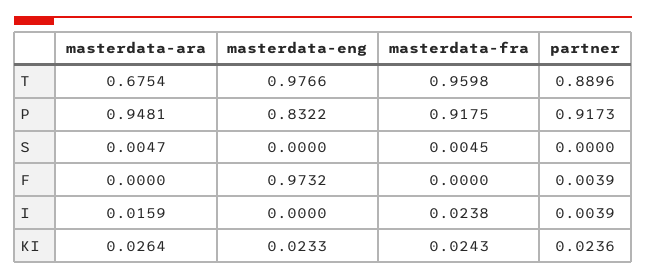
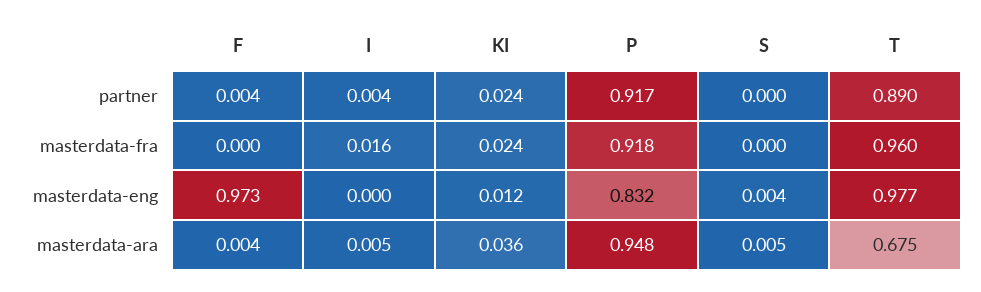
  {
    "masterdata-ara": {
      "T": 0.6754,
      "P": 0.9481,
      "S": 0.0047,
-     "F": 0,
+     "F": 0.004,
-     "I": 0.0159,
+     "I": 0.005,
-     "KI": 0.0264
+     "KI": 0.036
    },
    "masterdata-eng": {
      "T": 0.9766,
      "P": 0.8322,
-     "S": 0,
+     "S": 0.004,
      "F": 0.9732,
      "I": 0,
-     "KI": 0.0233
+     "KI": 0.012
    },
    "masterdata-fra": {
      "T": 0.9598,
      "P": 0.9175,
-     "S": 0.0045,
+     "S": 0,
      "F": 0,
-     "I": 0.0238,
+     "I": 0.016,
      "KI": 0.0243
    },
    "partner": {
      "T": 0.8896,
      "P": 0.9173,
      "S": 0,
      "F": 0.0039,
      "I": 0.0039,
      "KI": 0.0236
    }
  }

